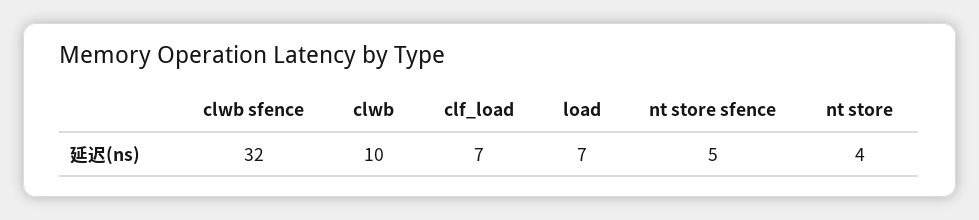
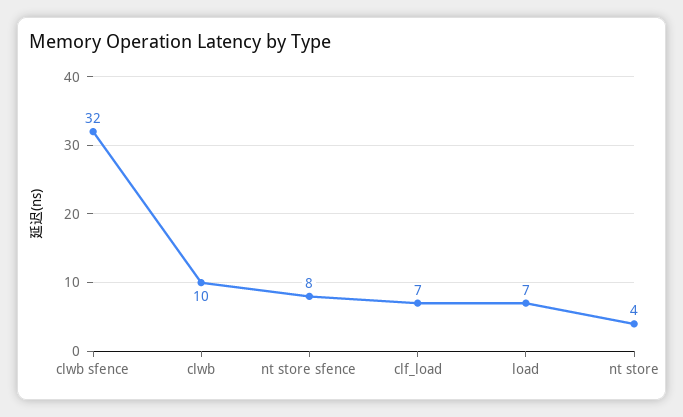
  {
    "clwb sfence": 32,
    "clwb": 10,
    "clf_load": 7,
    "load": 7,
-   "nt store sfence": 5,
+   "nt store sfence": 8,
    "nt store": 4
  }

